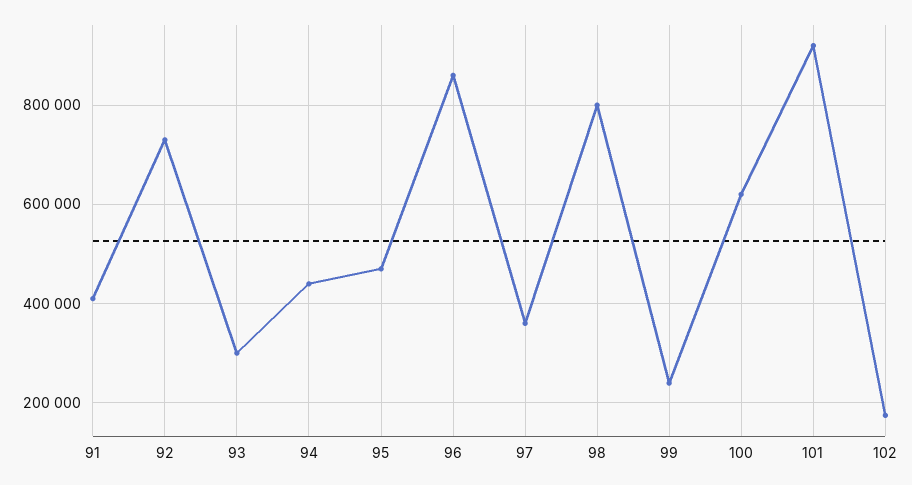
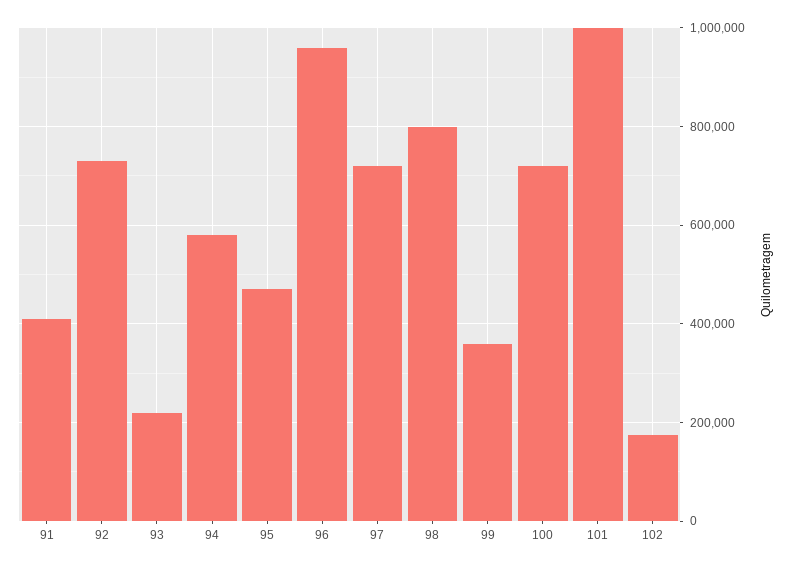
  {
    "91": 420000,
    "92": 740000,
-   "93": 300000,
+   "93": 220000,
-   "94": 440000,
+   "94": 580000,
    "95": 480000,
-   "96": 860000,
+   "96": 960000,
-   "97": 360000,
+   "97": 720000,
    "98": 800000,
-   "99": 240000,
+   "99": 360000,
-   "100": 620000,
+   "100": 720000,
-   "101": 920000,
+   "101": 1000000,
    "102": 180000
  }

